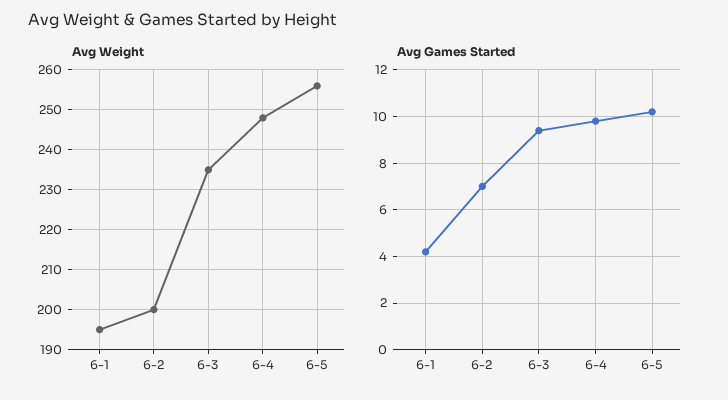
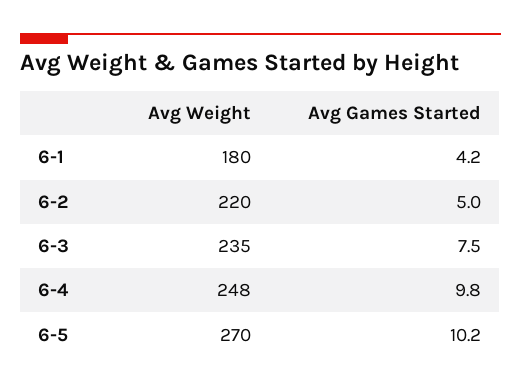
  {
    "Avg Weight": {
-     "6-1": 195,
+     "6-1": 180,
-     "6-2": 200,
+     "6-2": 220,
      "6-3": 235,
      "6-4": 248,
-     "6-5": 255
+     "6-5": 270
    },
    "Avg Games Started": {
      "6-1": 4.2,
-     "6-2": 7,
+     "6-2": 5,
-     "6-3": 9.5,
+     "6-3": 7.5,
      "6-4": 9.8,
      "6-5": 10.2
    }
  }

